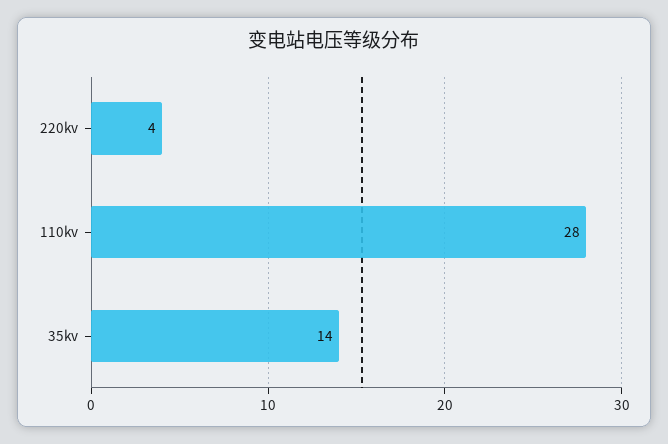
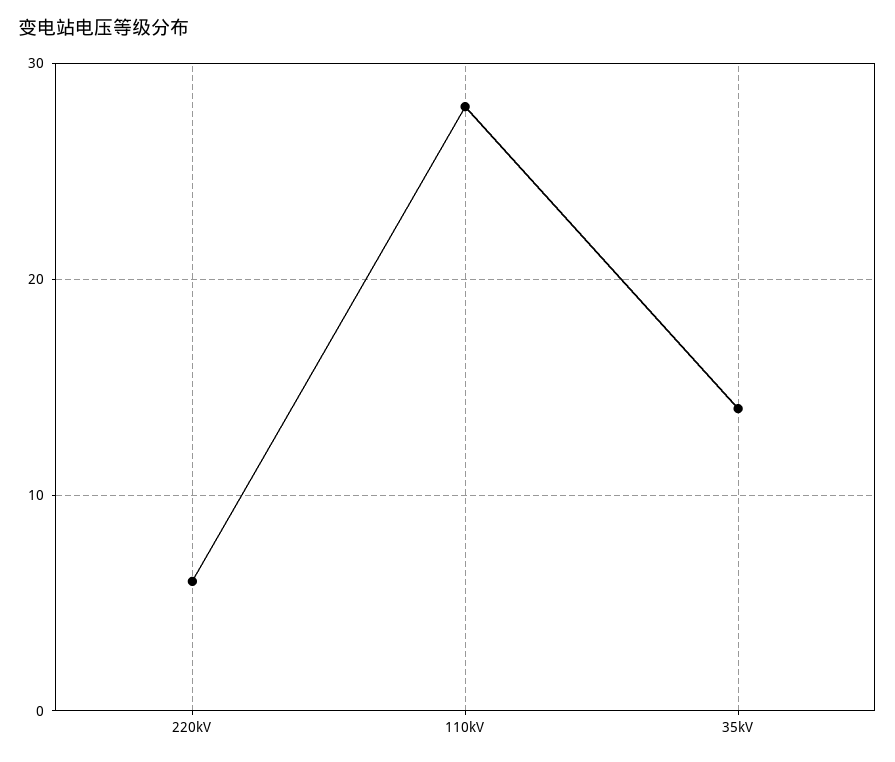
  {
-   "220kv": 4,
+   "220kv": 6,
    "110kv": 28,
    "35kv": 14
  }

